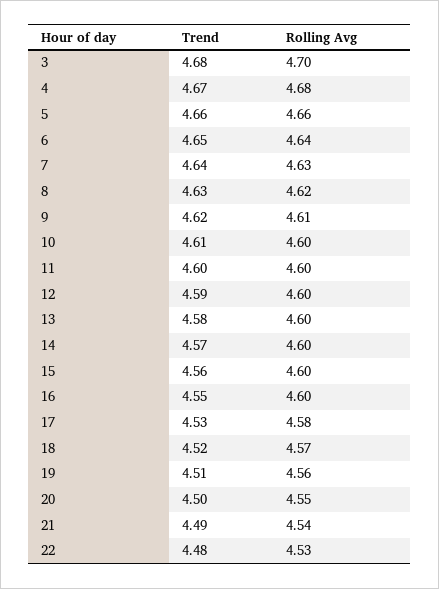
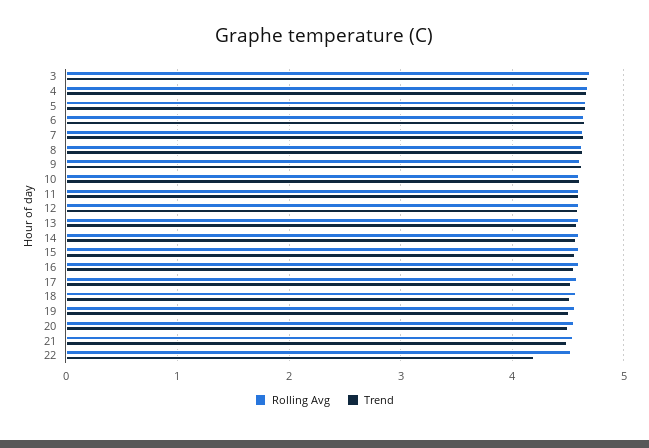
  {
    "Trend": {
      "3": 4.68,
      "4": 4.67,
      "5": 4.66,
      "6": 4.65,
      "7": 4.64,
      "8": 4.63,
      "9": 4.62,
      "10": 4.61,
      "11": 4.6,
      "12": 4.59,
      "13": 4.58,
      "14": 4.57,
      "15": 4.56,
      "16": 4.55,
      "17": 4.53,
      "18": 4.52,
      "19": 4.51,
      "20": 4.5,
      "21": 4.49,
-     "22": 4.48
+     "22": 4.2
    },
    "Rolling Avg": {
      "3": 4.7,
      "4": 4.68,
      "5": 4.66,
      "6": 4.64,
      "7": 4.63,
      "8": 4.62,
      "9": 4.61,
      "10": 4.6,
      "11": 4.6,
      "12": 4.6,
      "13": 4.6,
      "14": 4.6,
      "15": 4.6,
      "16": 4.6,
      "17": 4.58,
      "18": 4.57,
      "19": 4.56,
      "20": 4.55,
      "21": 4.54,
      "22": 4.53
    }
  }

